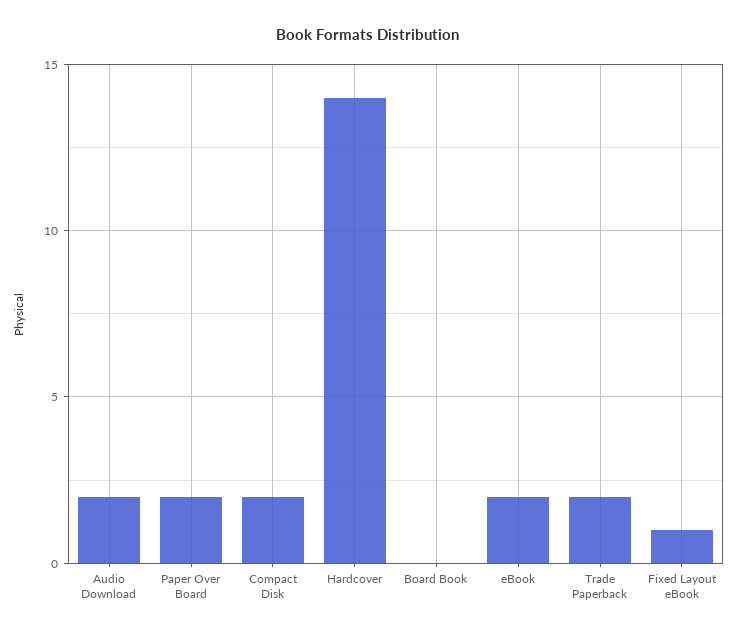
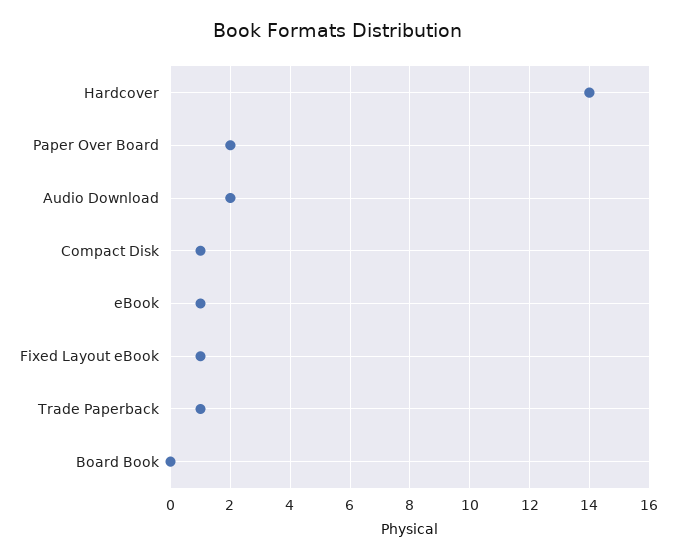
  {
    "Audio Download": 2,
    "Paper Over Board": 2,
-   "Compact Disk": 2,
+   "Compact Disk": 1,
    "Hardcover": 14,
    "Board Book": 0,
-   "eBook": 2,
+   "eBook": 1,
-   "Trade Paperback": 2,
+   "Trade Paperback": 1,
    "Fixed Layout eBook": 1
  }

